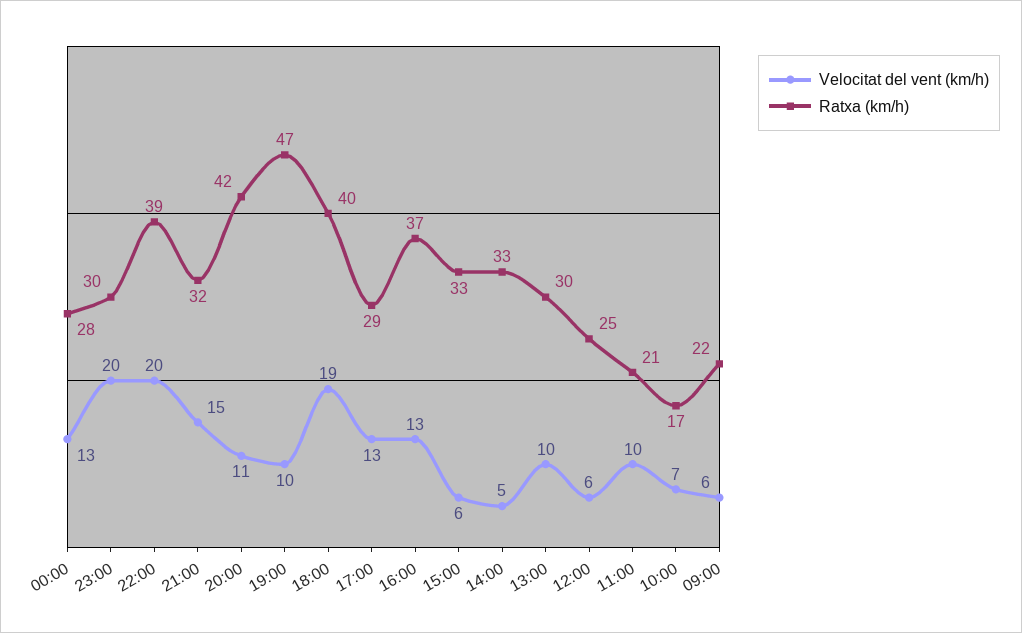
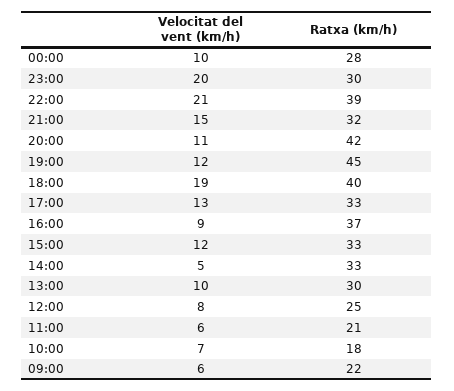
  {
    "Velocitat del vent (km/h)": {
-     "00:00": 13,
+     "00:00": 10,
      "23:00": 20,
-     "22:00": 20,
+     "22:00": 21,
      "21:00": 15,
      "20:00": 11,
-     "19:00": 10,
+     "19:00": 12,
      "18:00": 19,
      "17:00": 13,
-     "16:00": 13,
+     "16:00": 9,
-     "15:00": 6,
+     "15:00": 12,
      "14:00": 5,
      "13:00": 10,
-     "12:00": 6,
+     "12:00": 8,
-     "11:00": 10,
+     "11:00": 6,
      "10:00": 7,
      "09:00": 6
    },
    "Ratxa (km/h)": {
      "00:00": 28,
      "23:00": 30,
      "22:00": 39,
      "21:00": 32,
      "20:00": 42,
-     "19:00": 47,
+     "19:00": 45,
      "18:00": 40,
-     "17:00": 29,
+     "17:00": 33,
      "16:00": 37,
      "15:00": 33,
      "14:00": 33,
      "13:00": 30,
      "12:00": 25,
      "11:00": 21,
-     "10:00": 17,
+     "10:00": 18,
      "09:00": 22
    }
  }

